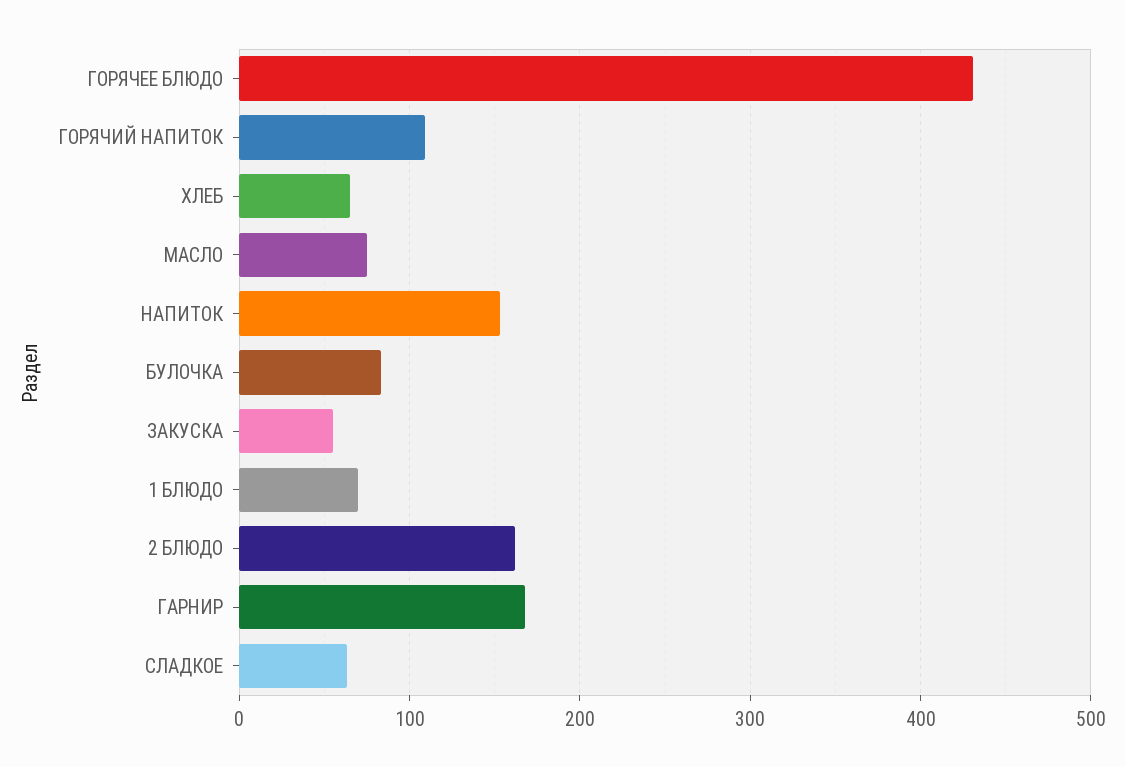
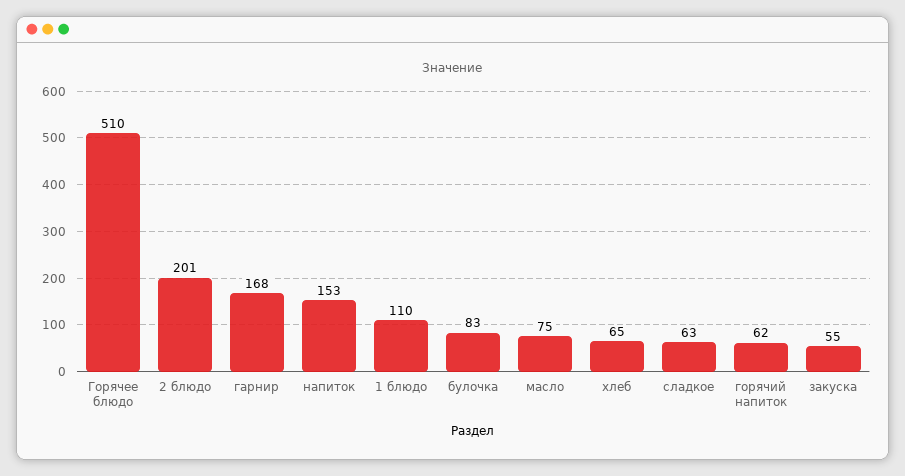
  {
-   "ГОРЯЧЕЕ БЛЮДО": 430,
+   "ГОРЯЧЕЕ БЛЮДО": 510,
-   "ГОРЯЧИЙ НАПИТОК": 110,
+   "ГОРЯЧИЙ НАПИТОК": 62,
    "ХЛЕБ": 65,
    "МАСЛО": 75,
    "НАПИТОК": 153,
    "БУЛОЧКА": 83,
    "ЗАКУСКА": 55,
-   "1 БЛЮДО": 70,
+   "1 БЛЮДО": 110,
-   "2 БЛЮДО": 160,
+   "2 БЛЮДО": 201,
    "ГАРНИР": 168,
    "СЛАДКОЕ": 63
  }

